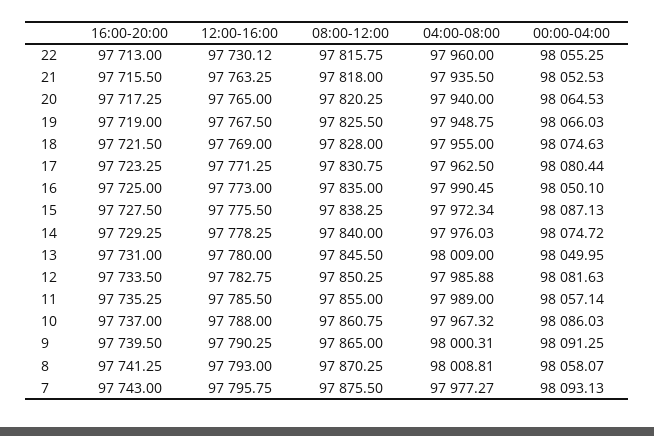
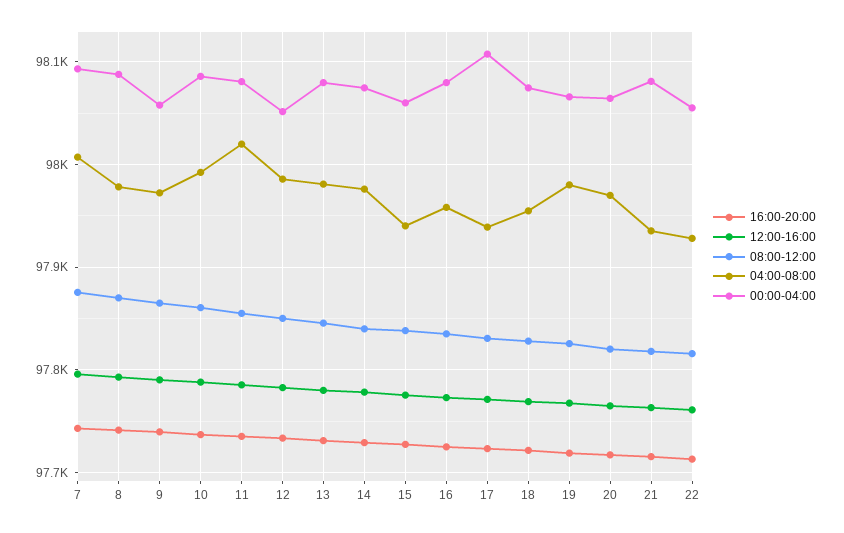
  {
    "16:00-20:00": {
      "22": 97713,
      "21": 97715.5,
      "20": 97717.25,
      "19": 97719,
      "18": 97721.5,
      "17": 97723.25,
      "16": 97725,
      "15": 97727.5,
      "14": 97729.25,
      "13": 97731,
      "12": 97733.5,
      "11": 97735.25,
      "10": 97737,
      "9": 97739.5,
      "8": 97741.25,
      "7": 97743
    },
    "12:00-16:00": {
-     "22": 97730.12,
+     "22": 97760,
      "21": 97763.25,
      "20": 97765,
      "19": 97767.5,
      "18": 97769,
      "17": 97771.25,
      "16": 97773,
      "15": 97775.5,
      "14": 97778.25,
      "13": 97780,
      "12": 97782.75,
      "11": 97785.5,
      "10": 97788,
      "9": 97790.25,
      "8": 97793,
      "7": 97795.75
    },
    "08:00-12:00": {
      "22": 97815.75,
      "21": 97818,
      "20": 97820.25,
      "19": 97825.5,
      "18": 97828,
      "17": 97830.75,
      "16": 97835,
      "15": 97838.25,
      "14": 97840,
      "13": 97845.5,
      "12": 97850.25,
      "11": 97855,
      "10": 97860.75,
      "9": 97865,
      "8": 97870.25,
      "7": 97875.5
    },
    "04:00-08:00": {
-     "22": 97960,
+     "22": 97930,
      "21": 97935.5,
-     "20": 97940,
+     "20": 97970,
-     "19": 97948.75,
+     "19": 97980,
      "18": 97955,
-     "17": 97962.5,
+     "17": 97940,
-     "16": 97990.45,
+     "16": 97960,
-     "15": 97972.34,
+     "15": 97940,
      "14": 97976.03,
-     "13": 98009,
+     "13": 97980,
      "12": 97985.88,
-     "11": 97989,
+     "11": 98020,
-     "10": 97967.32,
+     "10": 97990,
-     "9": 98000.31,
+     "9": 97970,
-     "8": 98008.81,
+     "8": 97980,
-     "7": 97977.27
+     "7": 98010
    },
    "00:00-04:00": {
      "22": 98055.25,
-     "21": 98052.53,
+     "21": 98080,
      "20": 98064.53,
      "19": 98066.03,
      "18": 98074.63,
-     "17": 98080.44,
+     "17": 98110,
-     "16": 98050.1,
+     "16": 98080,
-     "15": 98087.13,
+     "15": 98060,
      "14": 98074.72,
-     "13": 98049.95,
+     "13": 98080,
-     "12": 98081.63,
+     "12": 98050,
-     "11": 98057.14,
+     "11": 98080,
      "10": 98086.03,
-     "9": 98091.25,
+     "9": 98060,
-     "8": 98058.07,
+     "8": 98090,
      "7": 98093.13
    }
  }

